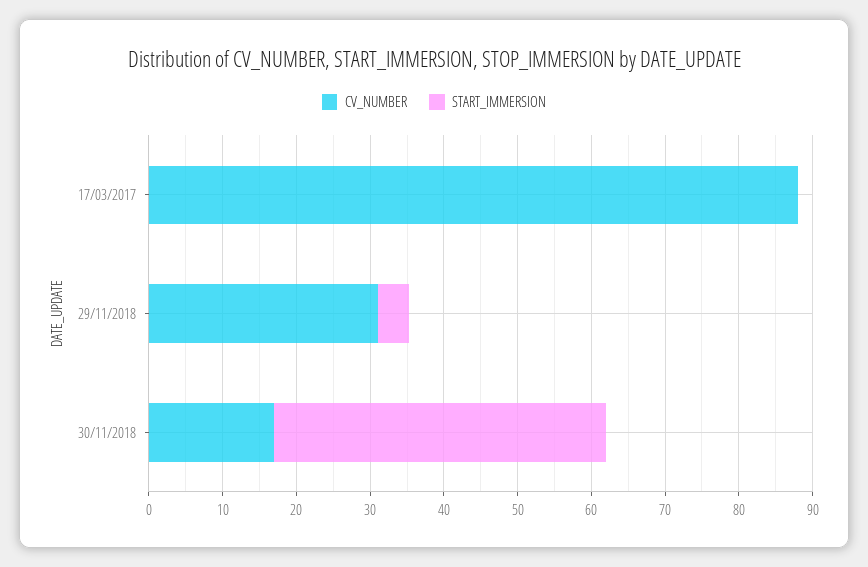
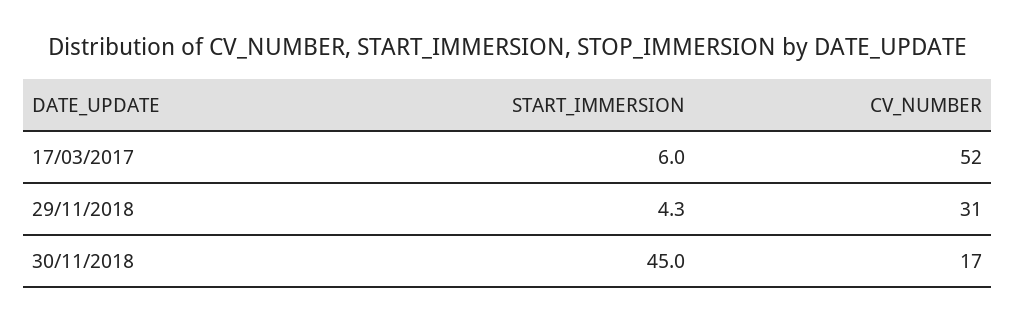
  {
    "CV_NUMBER": {
-     "17/03/2017": 88,
+     "17/03/2017": 52,
      "29/11/2018": 31,
      "30/11/2018": 17
    },
    "START_IMMERSION": {
-     "17/03/2017": 0,
+     "17/03/2017": 6,
      "29/11/2018": 4.3,
      "30/11/2018": 45
    }
  }

